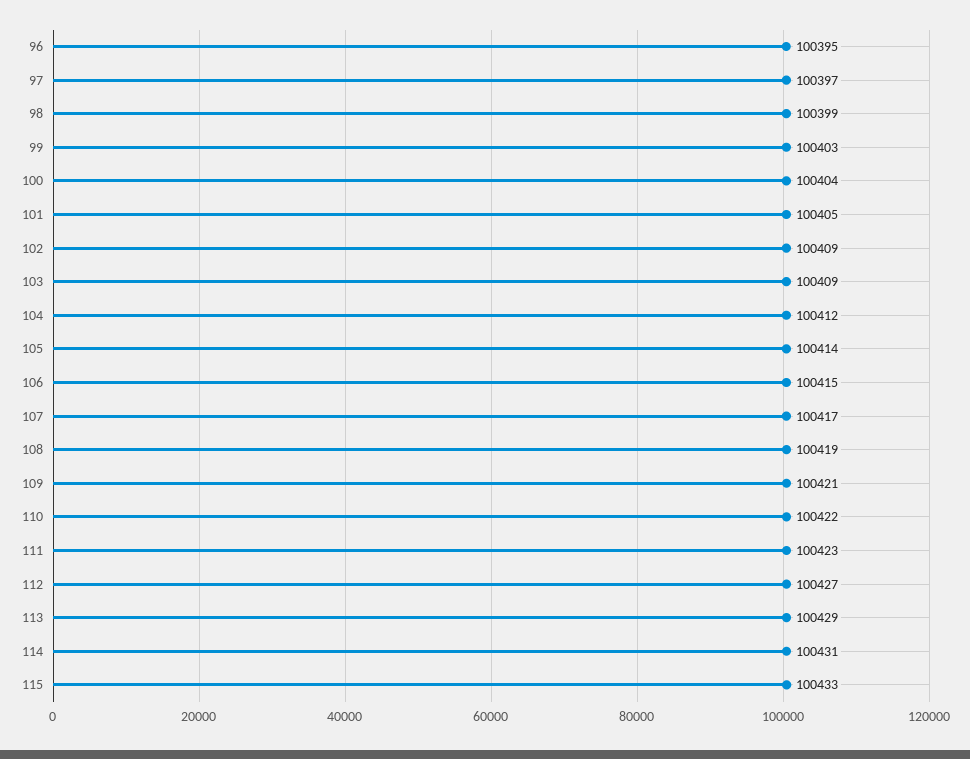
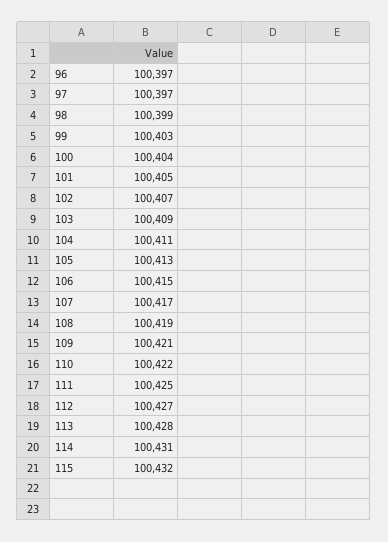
  {
-   "96": 100395,
+   "96": 100397,
    "97": 100397,
    "98": 100399,
    "99": 100403,
    "100": 100404,
    "101": 100405,
-   "102": 100409,
+   "102": 100407,
    "103": 100409,
-   "104": 100412,
+   "104": 100411,
-   "105": 100414,
+   "105": 100413,
    "106": 100415,
    "107": 100417,
    "108": 100419,
    "109": 100421,
    "110": 100422,
-   "111": 100423,
+   "111": 100425,
    "112": 100427,
-   "113": 100429,
+   "113": 100428,
    "114": 100431,
-   "115": 100433
+   "115": 100432
  }

